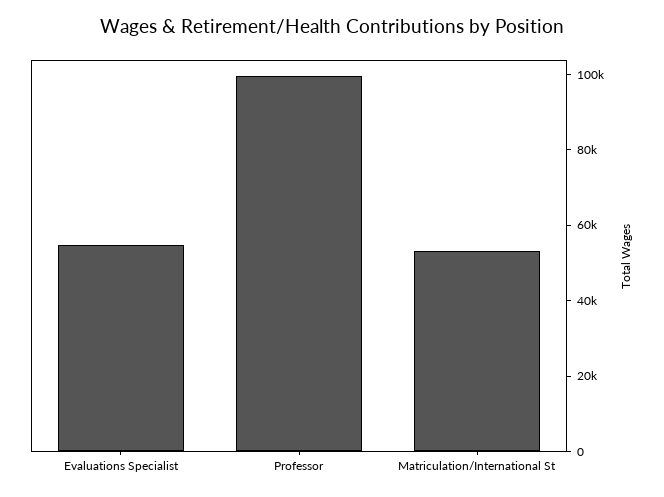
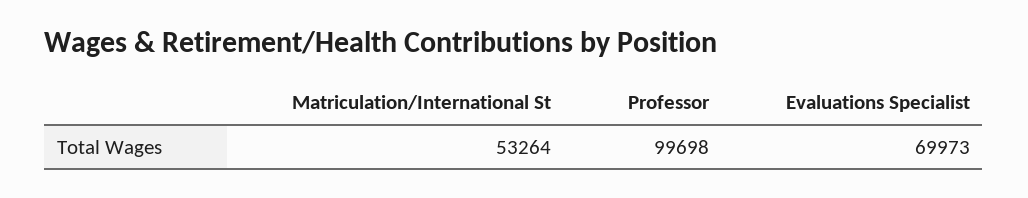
  {
-   "Evaluations Specialist": 55000,
+   "Evaluations Specialist": 69973,
    "Professor": 99698,
    "Matriculation/International St": 53264
  }

